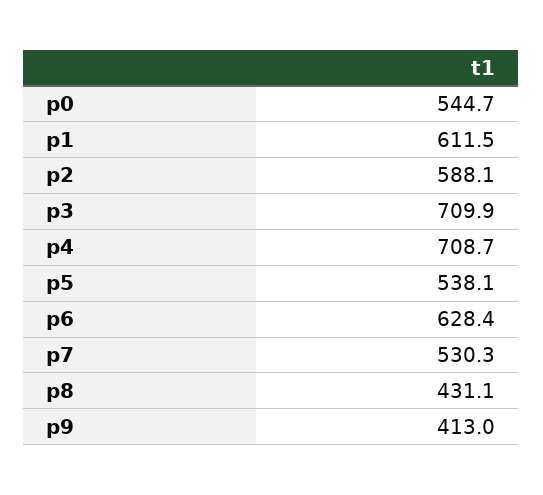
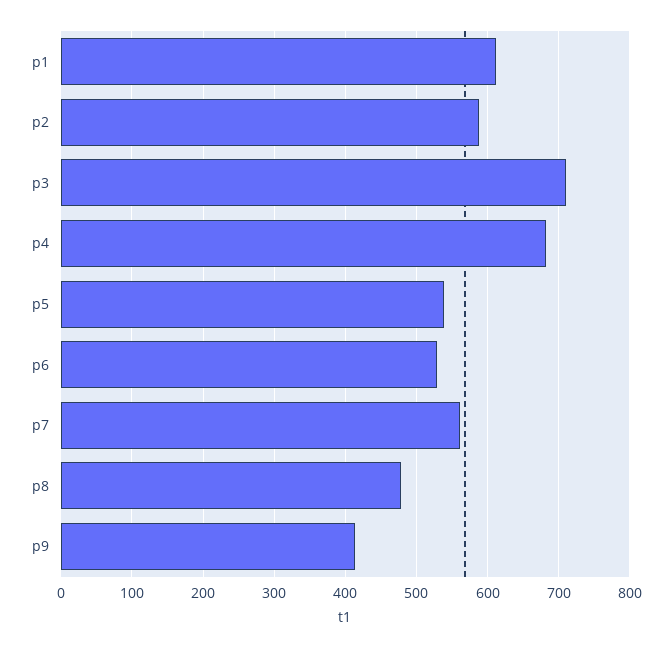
  {
-   "p0": 544.7,
    "p1": 611.5,
    "p2": 588.1,
    "p3": 709.9,
-   "p4": 708.7,
+   "p4": 680,
    "p5": 538.1,
-   "p6": 628.4,
+   "p6": 530,
-   "p7": 530.3,
+   "p7": 560,
-   "p8": 431.1,
+   "p8": 480,
    "p9": 413
  }

